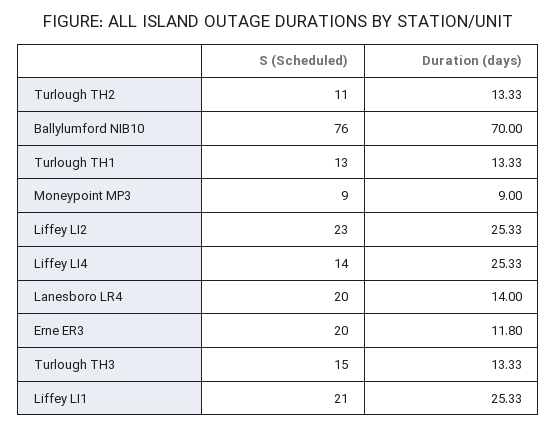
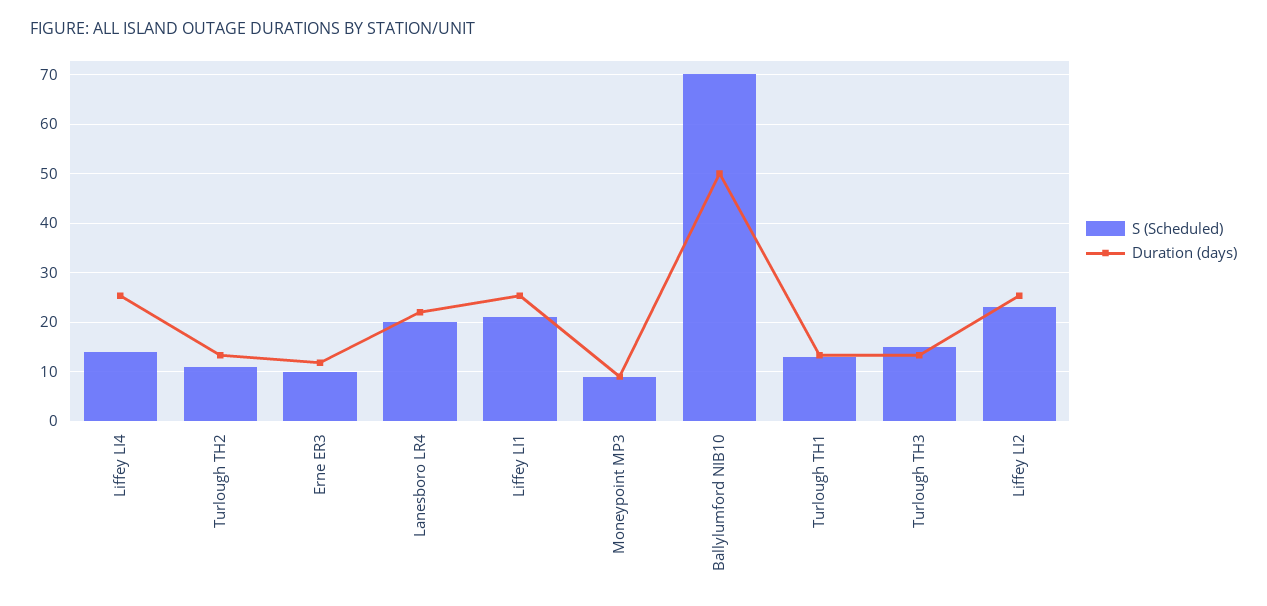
  {
    "S (Scheduled)": {
      "Turlough TH2": 11,
-     "Ballylumford NIB10": 76,
+     "Ballylumford NIB10": 70,
      "Turlough TH1": 13,
      "Moneypoint MP3": 9,
      "Liffey LI2": 23,
      "Liffey LI4": 14,
      "Lanesboro LR4": 20,
-     "Erne ER3": 20,
+     "Erne ER3": 10,
      "Turlough TH3": 15,
      "Liffey LI1": 21
    },
    "Duration (days)": {
      "Turlough TH2": 13.33,
-     "Ballylumford NIB10": 70,
+     "Ballylumford NIB10": 50,
      "Turlough TH1": 13.33,
      "Moneypoint MP3": 9,
      "Liffey LI2": 25.33,
      "Liffey LI4": 25.33,
-     "Lanesboro LR4": 14,
+     "Lanesboro LR4": 22,
      "Erne ER3": 11.8,
      "Turlough TH3": 13.33,
      "Liffey LI1": 25.33
    }
  }

